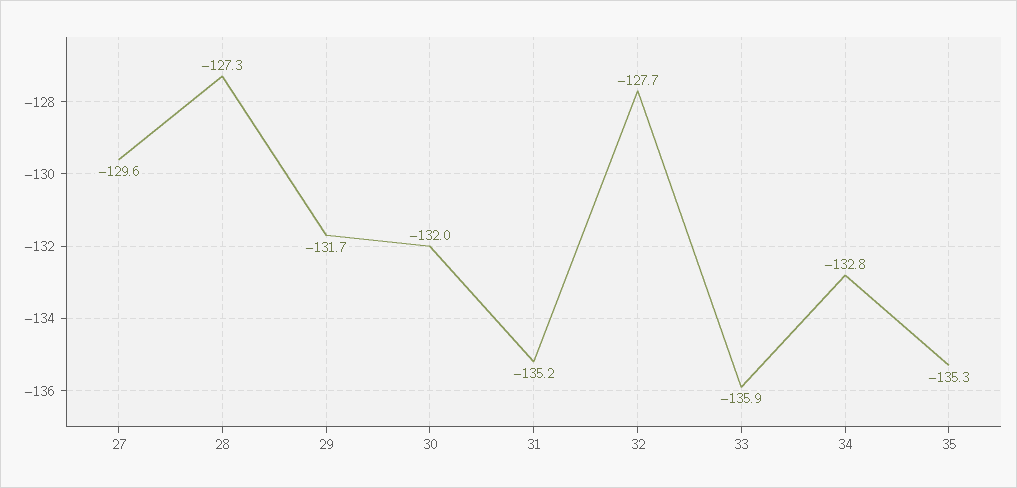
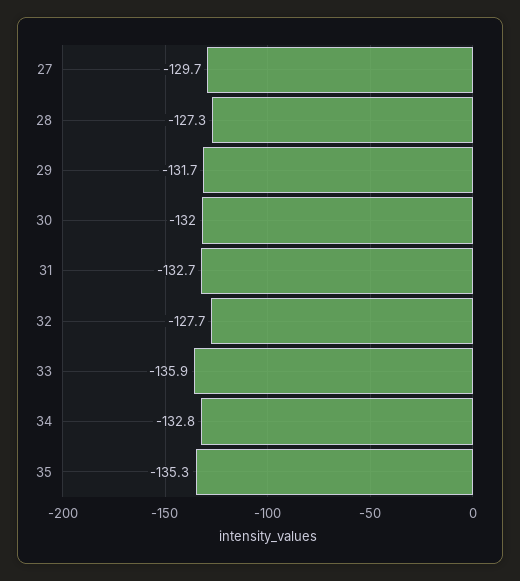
  {
-   "27": -129.6,
+   "27": -129.7,
    "28": -127.3,
    "29": -131.7,
    "30": -132,
-   "31": -135.2,
+   "31": -132.7,
    "32": -127.7,
    "33": -135.9,
    "34": -132.8,
    "35": -135.3
  }

